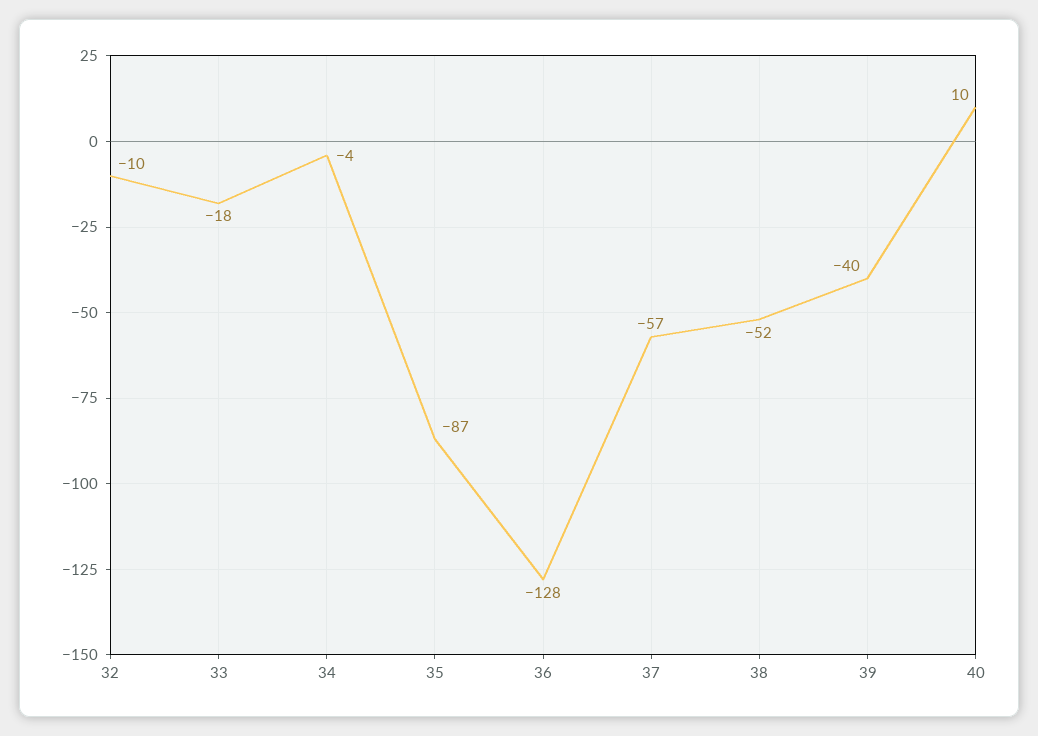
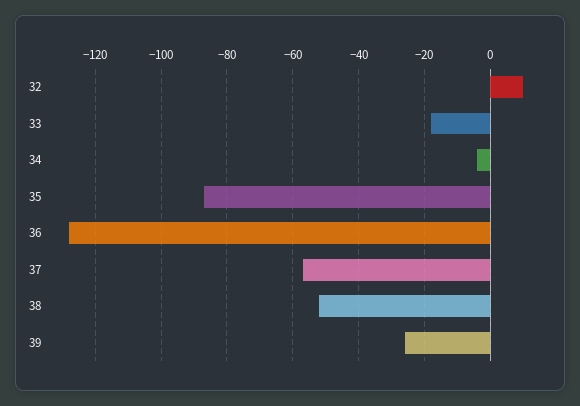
  {
-   "32": -10,
+   "32": 10,
    "33": -18,
    "34": -4,
    "35": -87,
    "36": -128,
    "37": -57,
    "38": -52,
-   "39": -40,
+   "39": -25
-   "40": 10
  }

